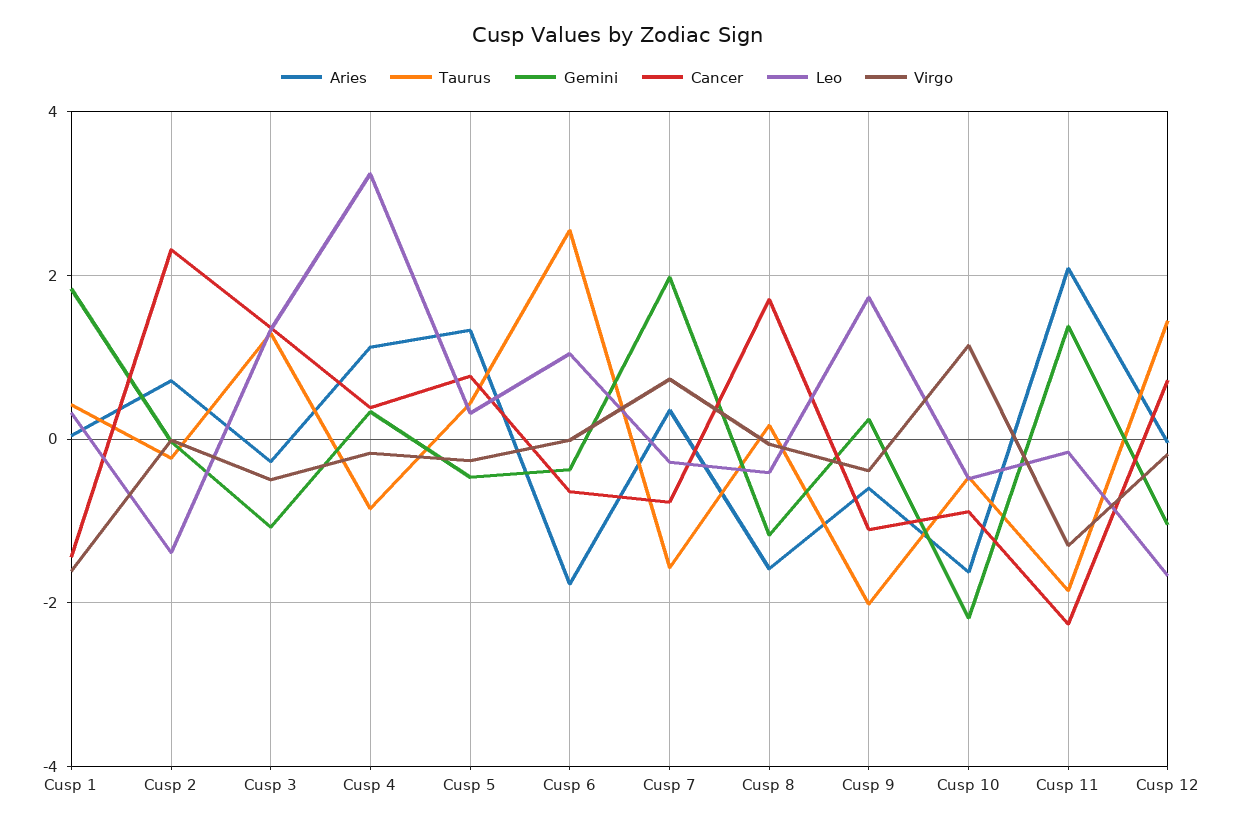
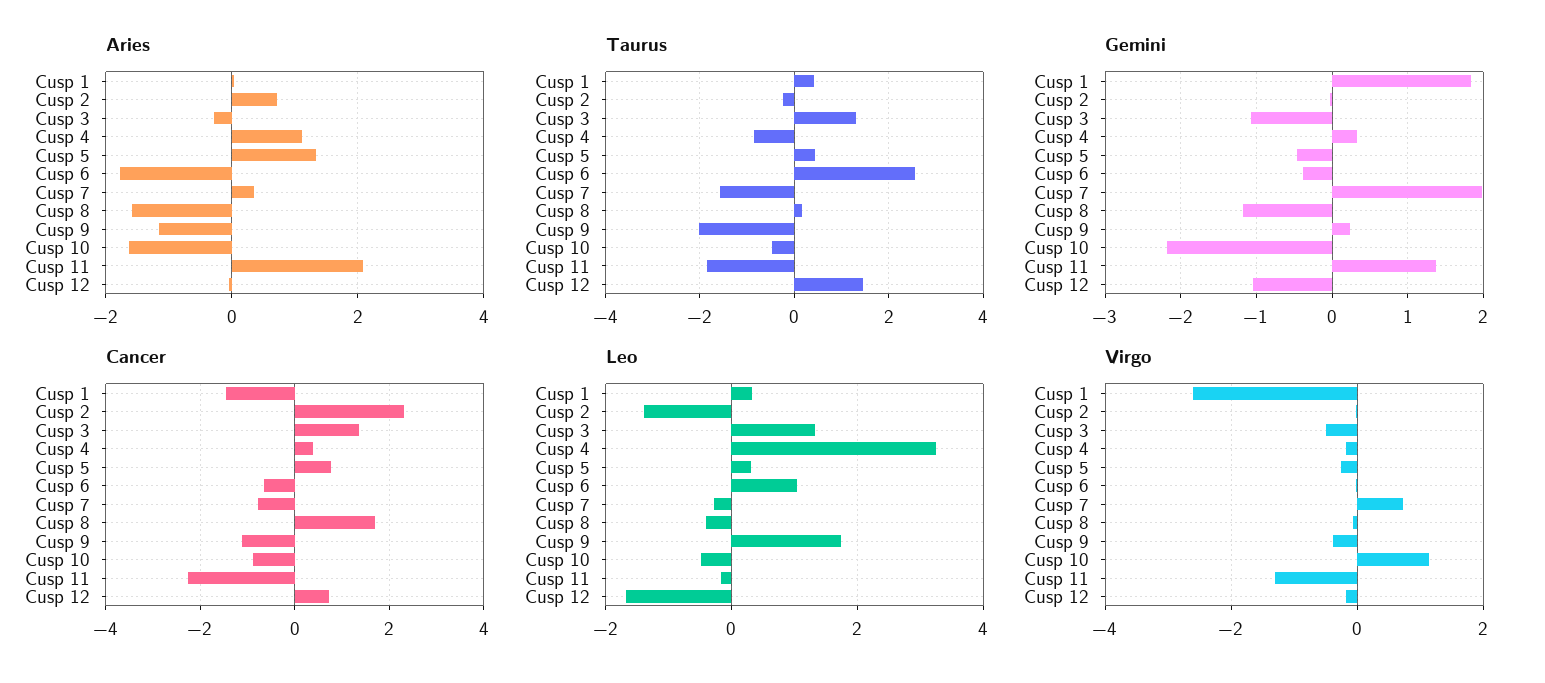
  {
    "Aries": {
      "Cusp 1": 0,
      "Cusp 2": 0.8,
      "Cusp 3": -0.2,
      "Cusp 4": 1.2,
      "Cusp 5": 1.4,
      "Cusp 6": -1.8,
      "Cusp 7": 0.4,
      "Cusp 8": -1.6,
-     "Cusp 9": -0.6,
+     "Cusp 9": -1.2,
      "Cusp 10": -1.6,
      "Cusp 11": 2,
      "Cusp 12": 0
    },
    "Taurus": {
      "Cusp 1": 0.4,
      "Cusp 2": -0.2,
      "Cusp 3": 1.2,
      "Cusp 4": -0.8,
      "Cusp 5": 0.4,
      "Cusp 6": 2.6,
      "Cusp 7": -1.6,
      "Cusp 8": 0.2,
      "Cusp 9": -2,
      "Cusp 10": -0.4,
      "Cusp 11": -1.8,
      "Cusp 12": 1.4
    },
    "Gemini": {
      "Cusp 1": 1.8,
      "Cusp 2": 0,
      "Cusp 3": -1.1,
      "Cusp 4": 0.3,
      "Cusp 5": -0.5,
      "Cusp 6": -0.4,
      "Cusp 7": 2,
      "Cusp 8": -1.2,
      "Cusp 9": 0.2,
      "Cusp 10": -2.2,
      "Cusp 11": 1.4,
      "Cusp 12": -1
    },
    "Cancer": {
      "Cusp 1": -1.4,
      "Cusp 2": 2.4,
      "Cusp 3": 1.4,
      "Cusp 4": 0.4,
      "Cusp 5": 0.8,
      "Cusp 6": -0.6,
      "Cusp 7": -0.8,
      "Cusp 8": 1.8,
      "Cusp 9": -1.2,
      "Cusp 10": -0.8,
      "Cusp 11": -2.2,
      "Cusp 12": 0.8
    },
    "Leo": {
      "Cusp 1": 0.4,
      "Cusp 2": -1.4,
      "Cusp 3": 1.4,
      "Cusp 4": 3.2,
      "Cusp 5": 0.4,
      "Cusp 6": 1,
      "Cusp 7": -0.2,
      "Cusp 8": -0.4,
      "Cusp 9": 1.8,
      "Cusp 10": -0.4,
      "Cusp 11": -0.2,
      "Cusp 12": -1.6
    },
    "Virgo": {
-     "Cusp 1": -1.6,
+     "Cusp 1": -2.6,
      "Cusp 2": 0,
      "Cusp 3": -0.6,
      "Cusp 4": -0.2,
      "Cusp 5": -0.2,
      "Cusp 6": 0,
      "Cusp 7": 0.8,
      "Cusp 8": 0,
      "Cusp 9": -0.4,
      "Cusp 10": 1.2,
      "Cusp 11": -1.4,
      "Cusp 12": -0.2
    }
  }

